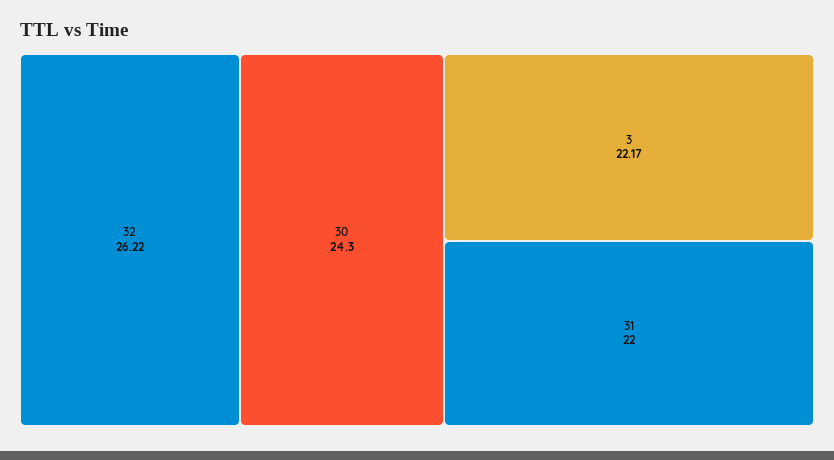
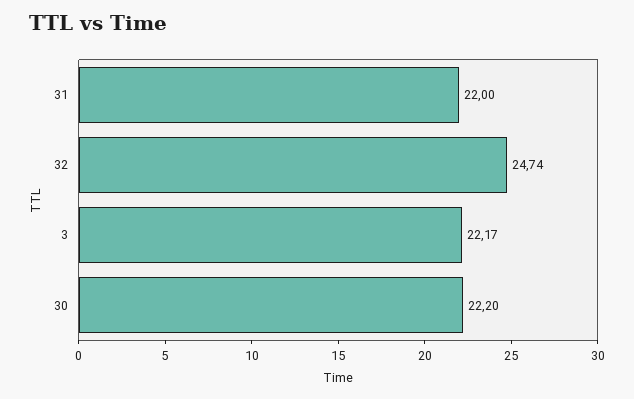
  {
-   "32": 26.22,
+   "32": 24.74,
-   "30": 24.3,
+   "30": 22.2,
    "3": 22.17,
    "31": 22
  }

